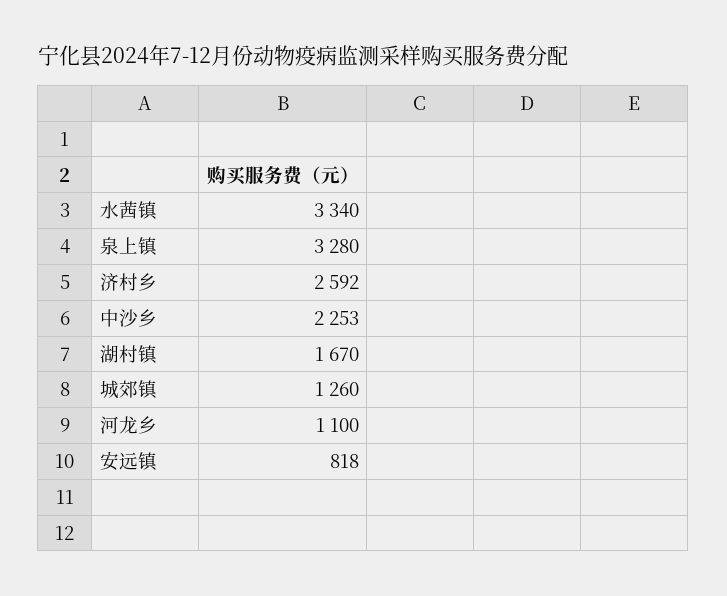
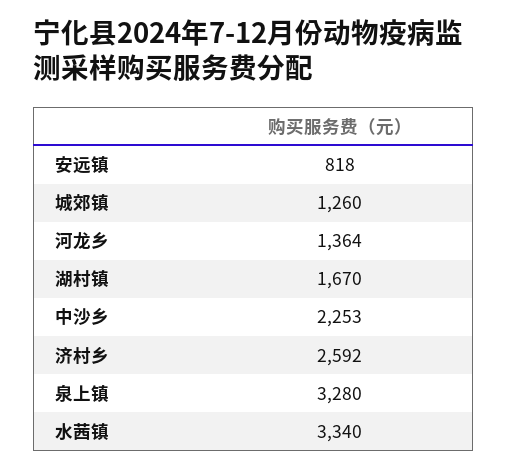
  {
    "水茜镇": 3340,
    "泉上镇": 3280,
    "济村乡": 2592,
    "中沙乡": 2253,
    "湖村镇": 1670,
    "城郊镇": 1260,
-   "河龙乡": 1100,
+   "河龙乡": 1364,
    "安远镇": 818
  }

